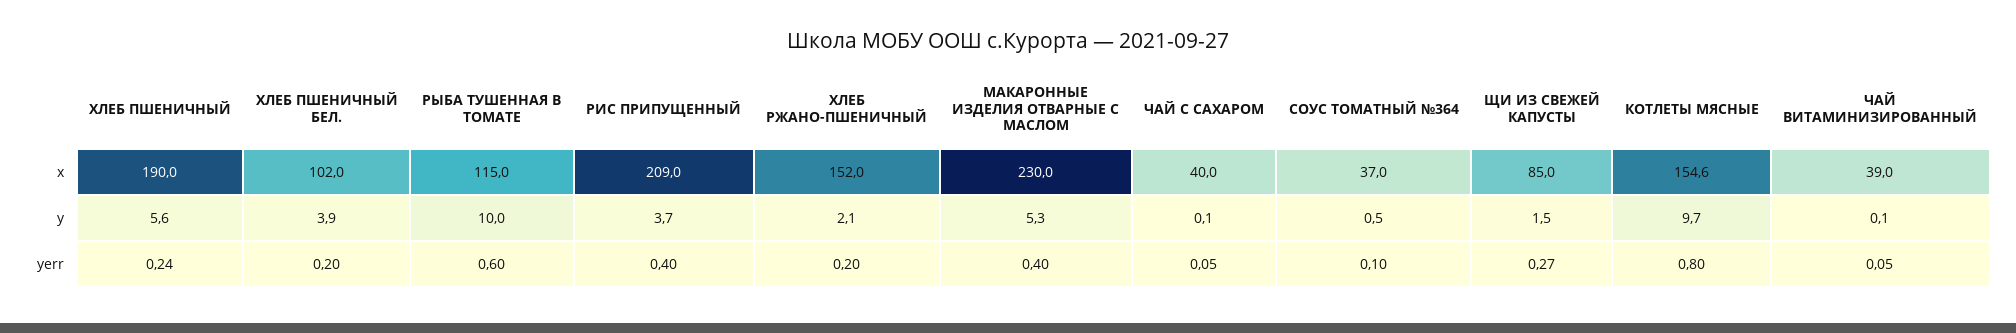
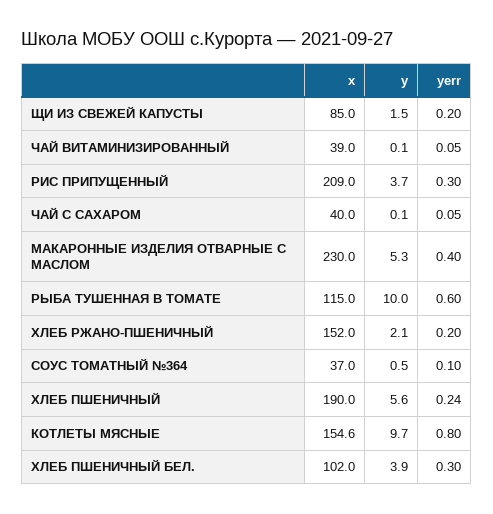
  {
    "ХЛЕБ ПШЕНИЧНЫЙ": {
      "x": 190,
      "y": 5.6,
      "yerr": 0.24
    },
    "ХЛЕБ ПШЕНИЧНЫЙ БЕЛ.": {
      "x": 102,
      "y": 3.9,
-     "yerr": 0.2
+     "yerr": 0.3
    },
    "РЫБА ТУШЕННАЯ В ТОМАТЕ": {
      "x": 115,
      "y": 10,
      "yerr": 0.6
    },
    "РИС ПРИПУЩЕННЫЙ": {
      "x": 209,
      "y": 3.7,
-     "yerr": 0.4
+     "yerr": 0.3
    },
    "ХЛЕБ РЖАНО-ПШЕНИЧНЫЙ": {
      "x": 152,
      "y": 2.1,
      "yerr": 0.2
    },
    "МАКАРОННЫЕ ИЗДЕЛИЯ ОТВАРНЫЕ С МАСЛОМ": {
      "x": 230,
      "y": 5.3,
      "yerr": 0.4
    },
    "ЧАЙ С САХАРОМ": {
      "x": 40,
      "y": 0.1,
      "yerr": 0.05
    },
    "СОУС ТОМАТНЫЙ №364": {
      "x": 37,
      "y": 0.5,
      "yerr": 0.1
    },
    "ЩИ ИЗ СВЕЖЕЙ КАПУСТЫ": {
      "x": 85,
      "y": 1.5,
-     "yerr": 0.27
+     "yerr": 0.2
    },
    "КОТЛЕТЫ МЯСНЫЕ": {
      "x": 154.6,
      "y": 9.7,
      "yerr": 0.8
    },
    "ЧАЙ ВИТАМИНИЗИРОВАННЫЙ": {
      "x": 39,
      "y": 0.1,
      "yerr": 0.05
    }
  }

